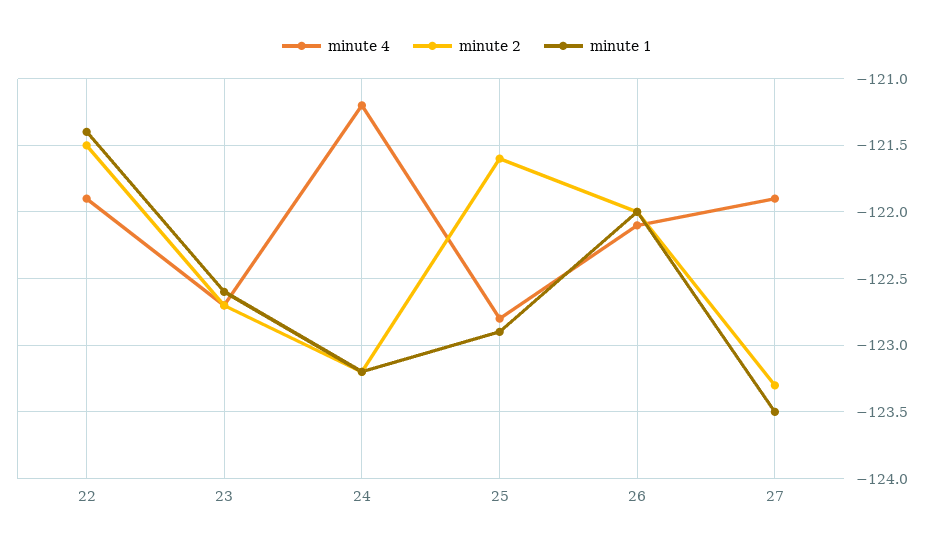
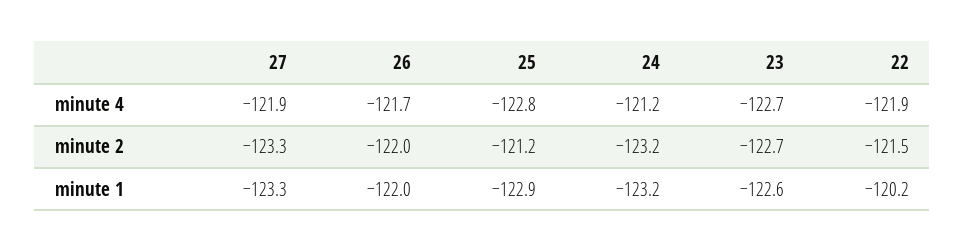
  {
    "minute 4": {
      "22": -121.9,
      "23": -122.7,
      "24": -121.2,
      "25": -122.8,
-     "26": -122.1,
+     "26": -121.7,
      "27": -121.9
    },
    "minute 2": {
      "22": -121.5,
      "23": -122.7,
      "24": -123.2,
-     "25": -121.6,
+     "25": -121.2,
      "26": -122,
      "27": -123.3
    },
    "minute 1": {
-     "22": -121.4,
+     "22": -120.2,
      "23": -122.6,
      "24": -123.2,
      "25": -122.9,
      "26": -122,
-     "27": -123.5
+     "27": -123.3
    }
  }

